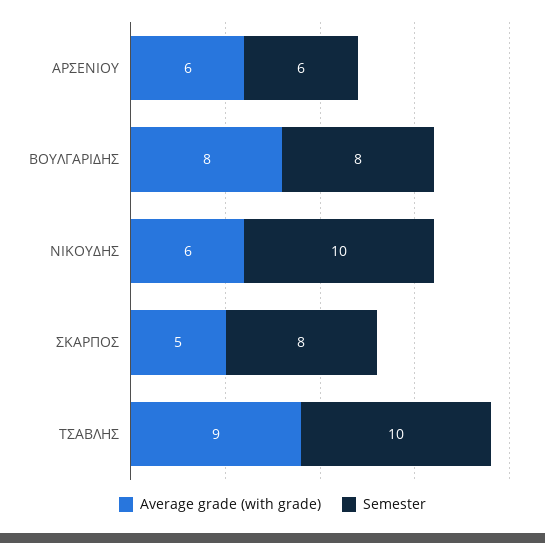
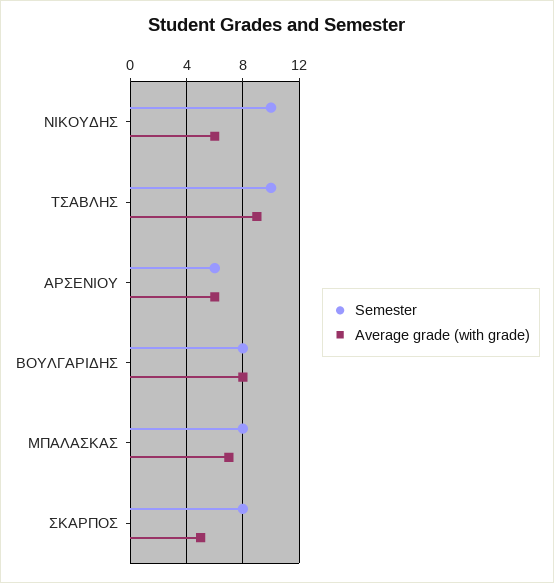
  {
    "Average grade (with grade)": {
      "ΑΡΣΕΝΙΟΥ": 6,
      "ΒΟΥΛΓΑΡΙΔΗΣ": 8,
      "ΝΙΚΟΥΔΗΣ": 6,
      "ΣΚΑΡΠΟΣ": 5,
-     "ΤΣΑΒΛΗΣ": 9
+     "ΤΣΑΒΛΗΣ": 9,
+     "ΜΠΑΛΑΣΚΑΣ": 7
    },
    "Semester": {
      "ΑΡΣΕΝΙΟΥ": 6,
      "ΒΟΥΛΓΑΡΙΔΗΣ": 8,
      "ΝΙΚΟΥΔΗΣ": 10,
      "ΣΚΑΡΠΟΣ": 8,
-     "ΤΣΑΒΛΗΣ": 10
+     "ΤΣΑΒΛΗΣ": 10,
+     "ΜΠΑΛΑΣΚΑΣ": 8
    }
  }

